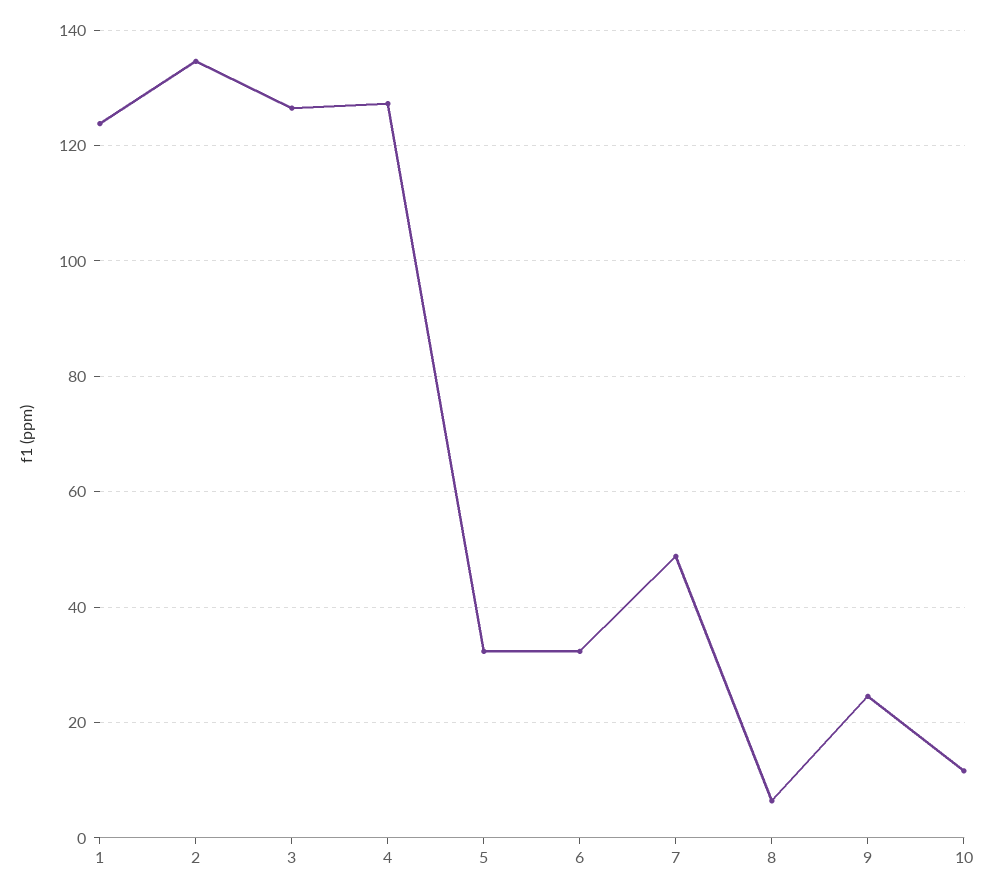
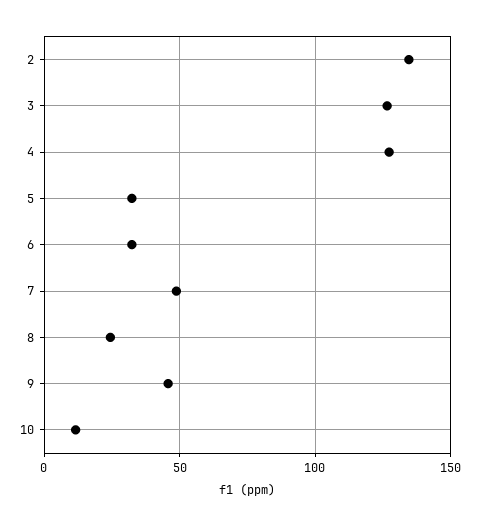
  {
-   "1": 124,
    "2": 134,
    "3": 126,
    "4": 128,
    "5": 32,
    "6": 32,
    "7": 48,
-   "8": 6,
+   "8": 25,
-   "9": 24,
+   "9": 45,
    "10": 12
  }

